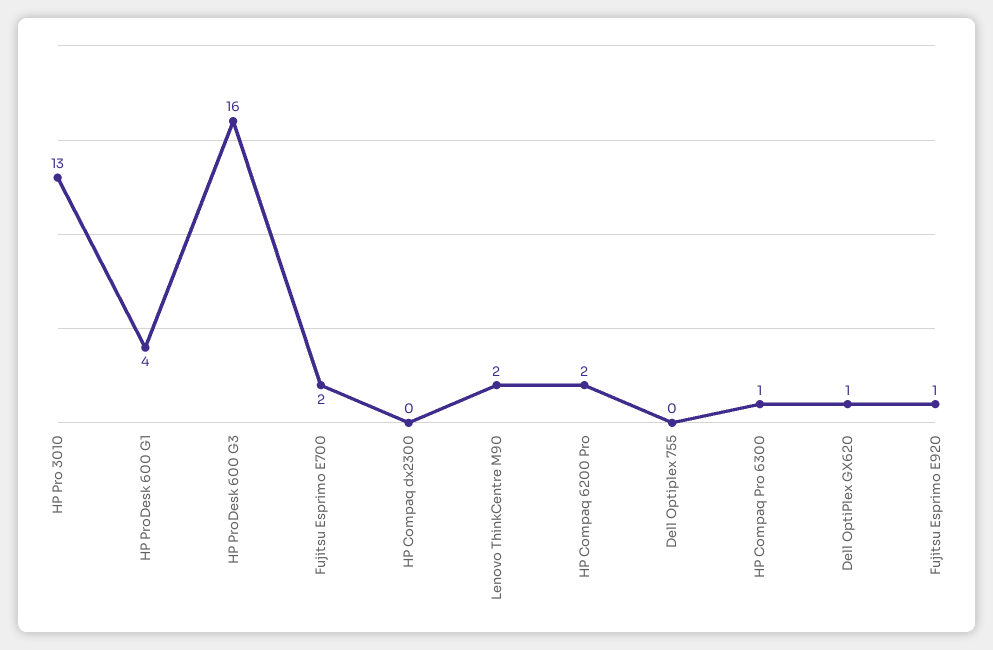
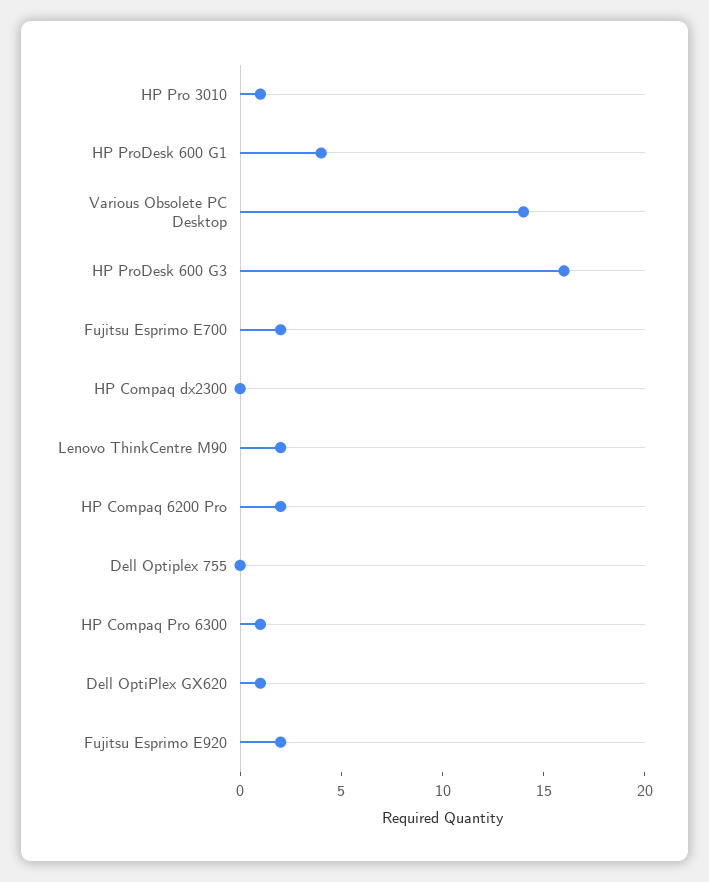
  {
-   "HP Pro 3010": 13,
+   "HP Pro 3010": 1,
    "HP ProDesk 600 G1": 4,
    "HP ProDesk 600 G3": 16,
    "Fujitsu Esprimo E700": 2,
    "HP Compaq dx2300": 0,
    "Lenovo ThinkCentre M90": 2,
    "HP Compaq 6200 Pro": 2,
    "Dell Optiplex 755": 0,
    "HP Compaq Pro 6300": 1,
    "Dell OptiPlex GX620": 1,
-   "Fujitsu Esprimo E920": 1
+   "Fujitsu Esprimo E920": 2,
+   "Various Obsolete PC Desktop": 14
  }

